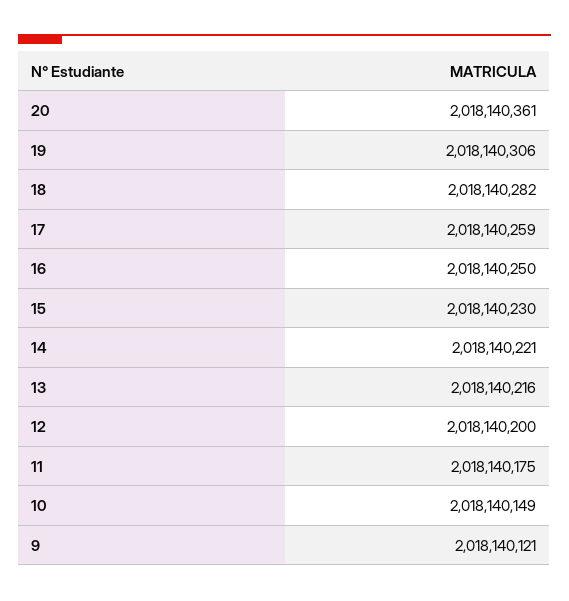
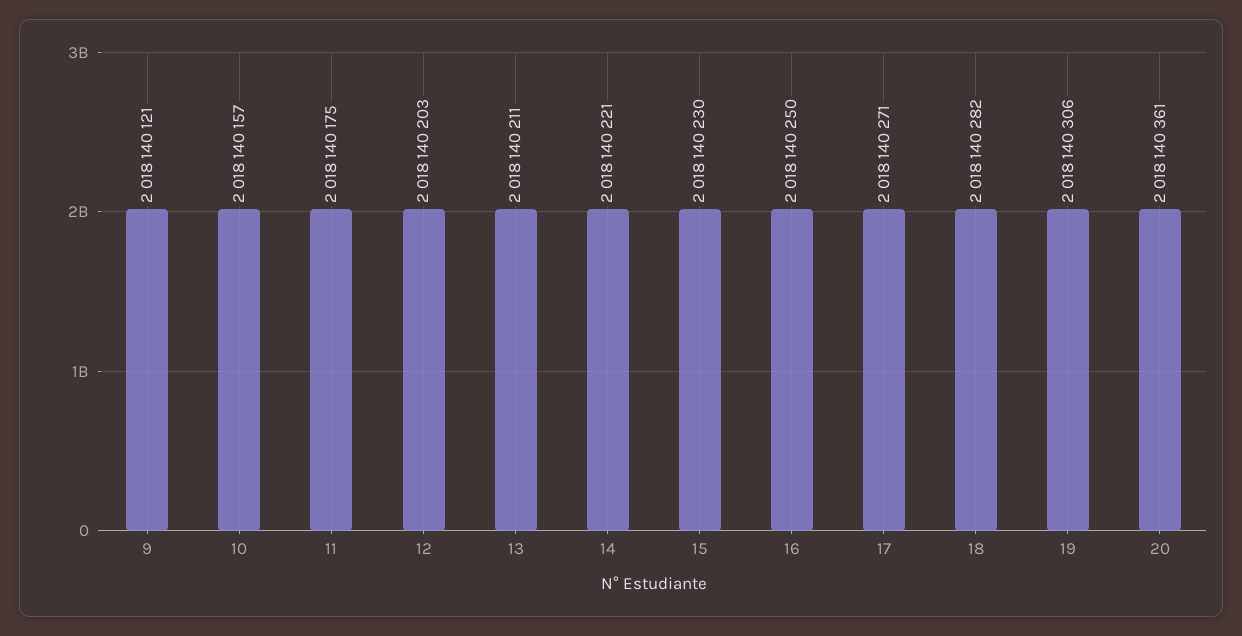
  {
    "20": 2018140361,
    "19": 2018140306,
    "18": 2018140282,
-   "17": 2018140259,
+   "17": 2018140271,
    "16": 2018140250,
    "15": 2018140230,
    "14": 2018140221,
-   "13": 2018140216,
+   "13": 2018140211,
-   "12": 2018140200,
+   "12": 2018140203,
    "11": 2018140175,
-   "10": 2018140149,
+   "10": 2018140157,
    "9": 2018140121
  }

